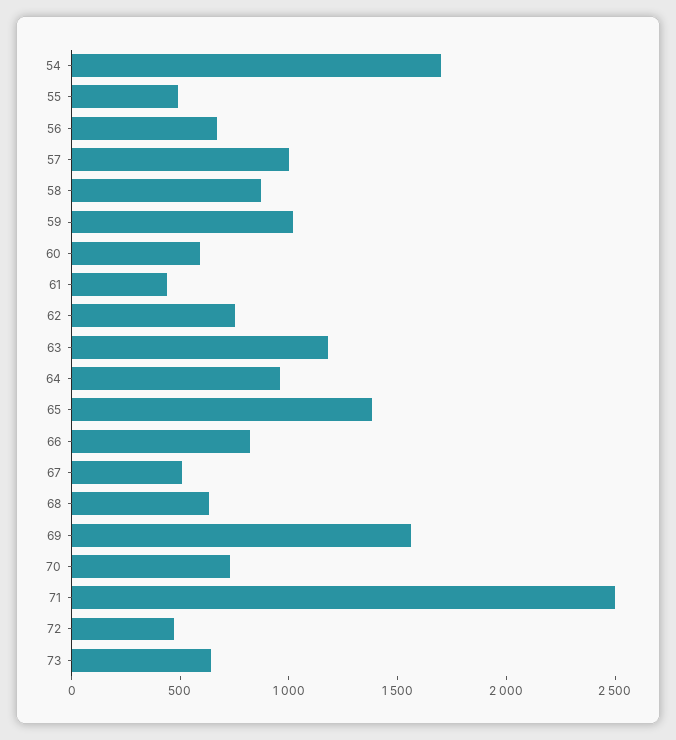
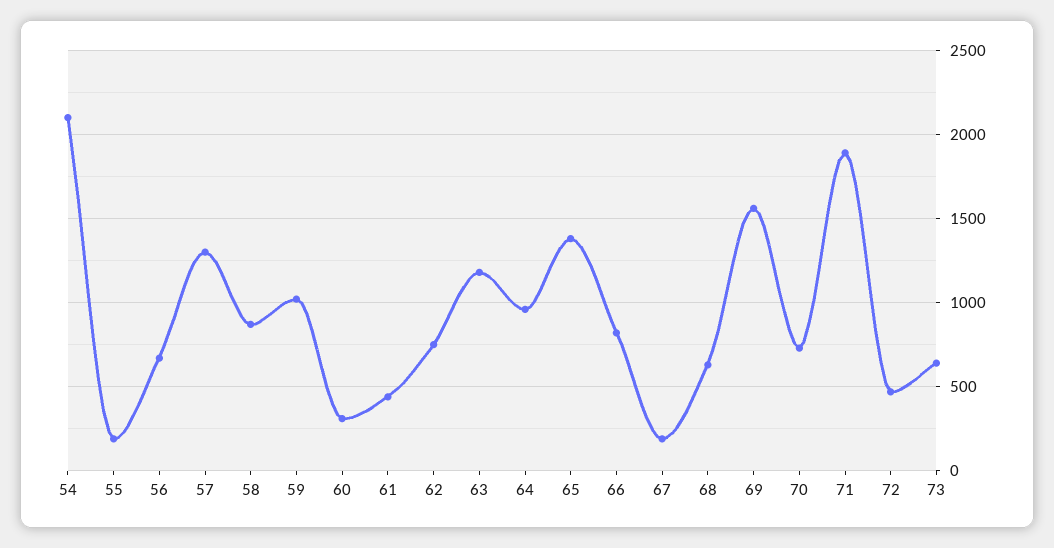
  {
-   "54": 1700,
+   "54": 2100,
-   "55": 500,
+   "55": 200,
    "56": 650,
-   "57": 1000,
+   "57": 1300,
    "58": 850,
    "59": 1000,
-   "60": 600,
+   "60": 300,
    "61": 450,
    "62": 750,
    "63": 1200,
    "64": 950,
    "65": 1400,
    "66": 800,
-   "67": 500,
+   "67": 200,
    "68": 650,
    "69": 1550,
    "70": 750,
-   "71": 2500,
+   "71": 1900,
    "72": 450,
    "73": 650
  }

